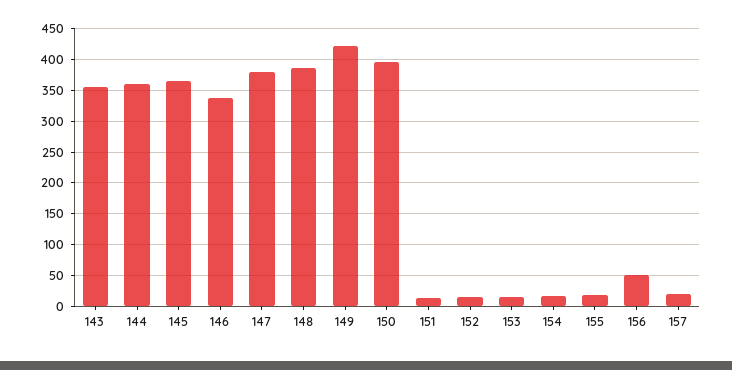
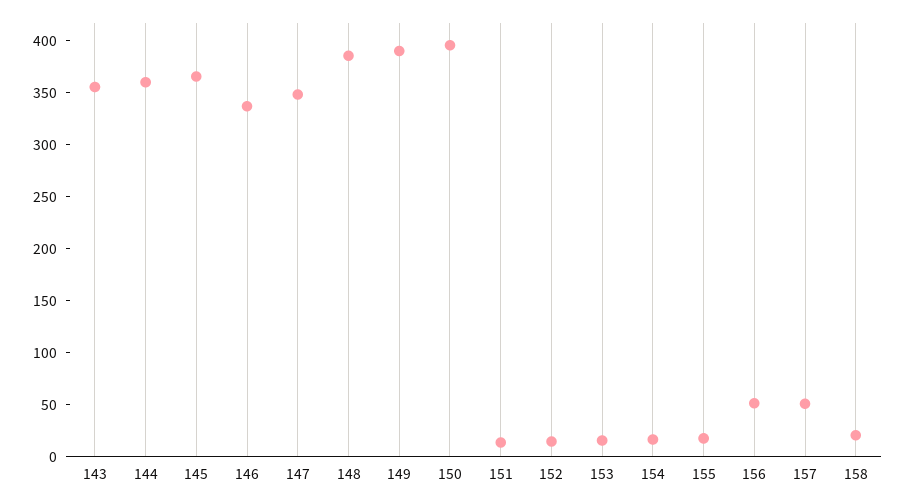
  {
    "143": 360,
    "144": 360,
    "145": 370,
    "146": 340,
-   "147": 380,
+   "147": 350,
    "148": 390,
-   "149": 420,
+   "149": 390,
    "150": 400,
    "151": 10,
    "152": 10,
    "153": 20,
    "154": 20,
    "155": 20,
    "156": 50,
-   "157": 20
+   "157": 50,
+   "158": 20
  }

